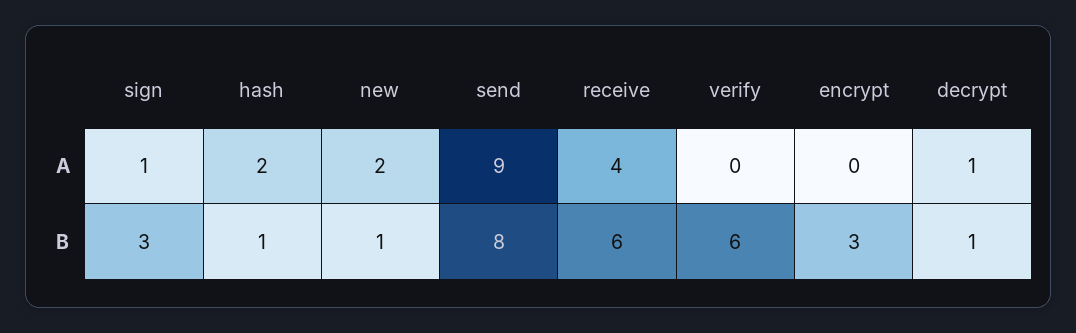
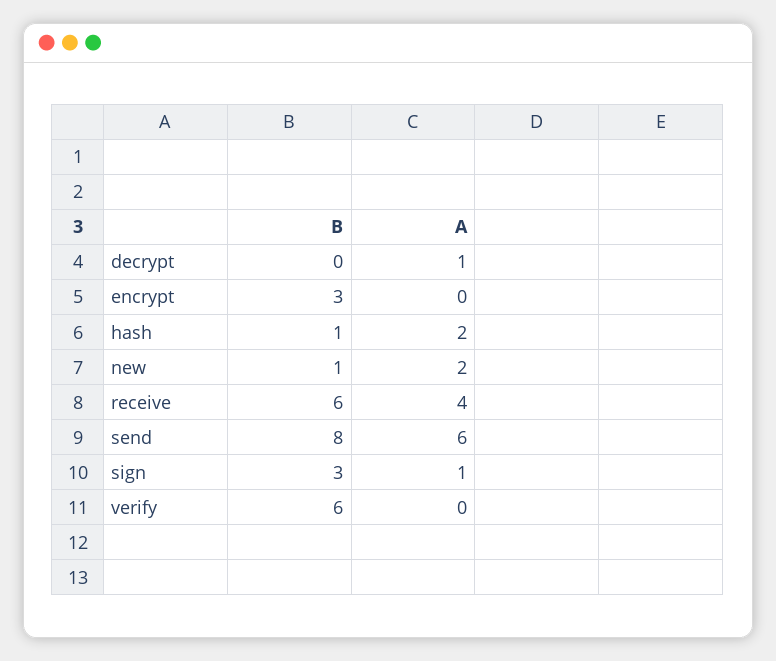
  {
    "sign": {
      "A": 1,
      "B": 3
    },
    "hash": {
      "A": 2,
      "B": 1
    },
    "new": {
      "A": 2,
      "B": 1
    },
    "send": {
-     "A": 9,
+     "A": 6,
      "B": 8
    },
    "receive": {
      "A": 4,
      "B": 6
    },
    "verify": {
      "A": 0,
      "B": 6
    },
    "encrypt": {
      "A": 0,
      "B": 3
    },
    "decrypt": {
      "A": 1,
-     "B": 1
+     "B": 0
    }
  }

